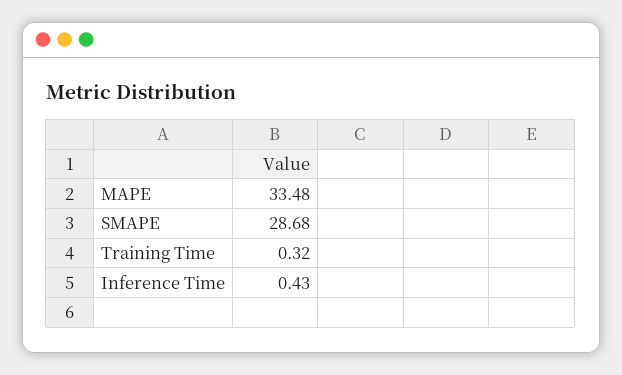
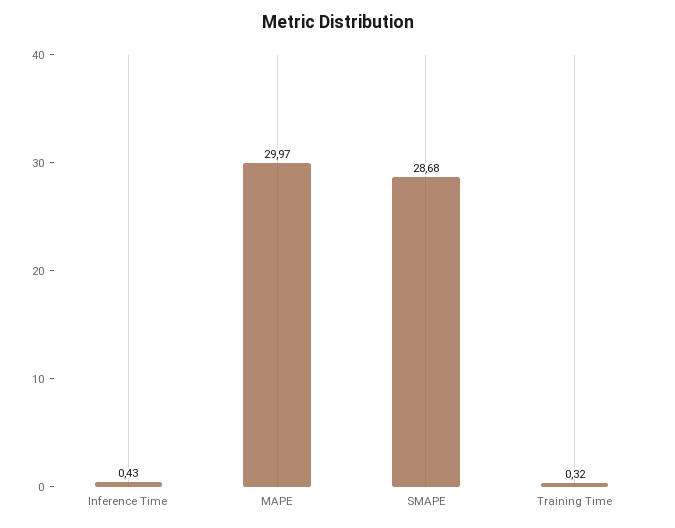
  {
-   "MAPE": 33.48,
+   "MAPE": 29.97,
    "SMAPE": 28.68,
    "Training Time": 0.32,
    "Inference Time": 0.43
  }

